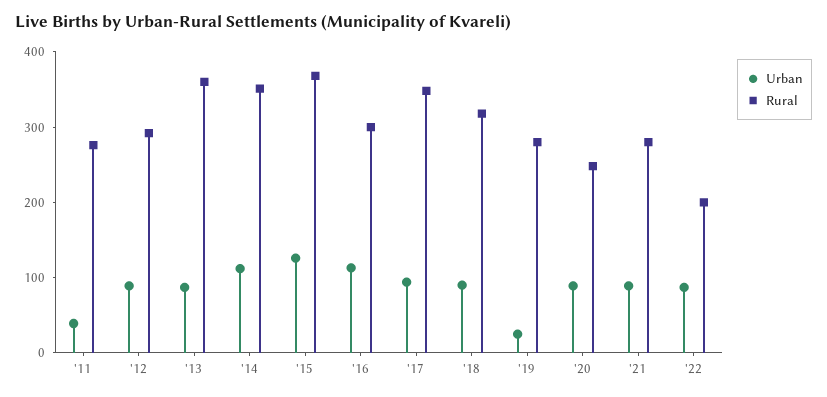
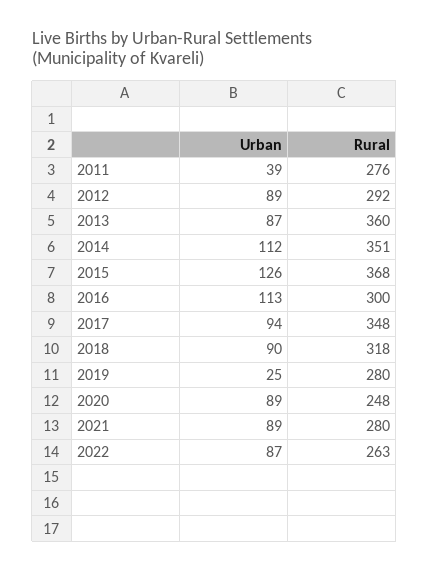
  {
    "Urban": {
      "'11": 39,
      "'12": 89,
      "'13": 87,
      "'14": 112,
      "'15": 126,
      "'16": 113,
      "'17": 94,
      "'18": 90,
      "'19": 25,
      "'20": 89,
      "'21": 89,
      "'22": 87
    },
    "Rural": {
      "'11": 276,
      "'12": 292,
      "'13": 360,
      "'14": 351,
      "'15": 368,
      "'16": 300,
      "'17": 348,
      "'18": 318,
      "'19": 280,
      "'20": 248,
      "'21": 280,
-     "'22": 200
+     "'22": 263
    }
  }

